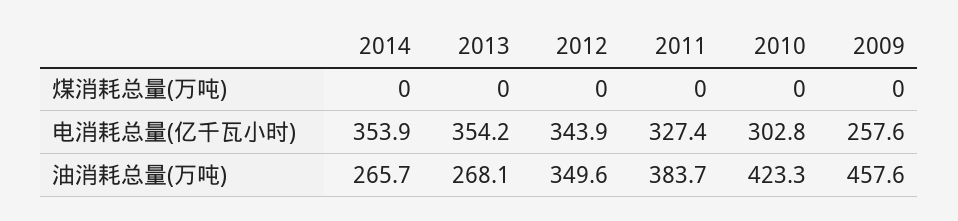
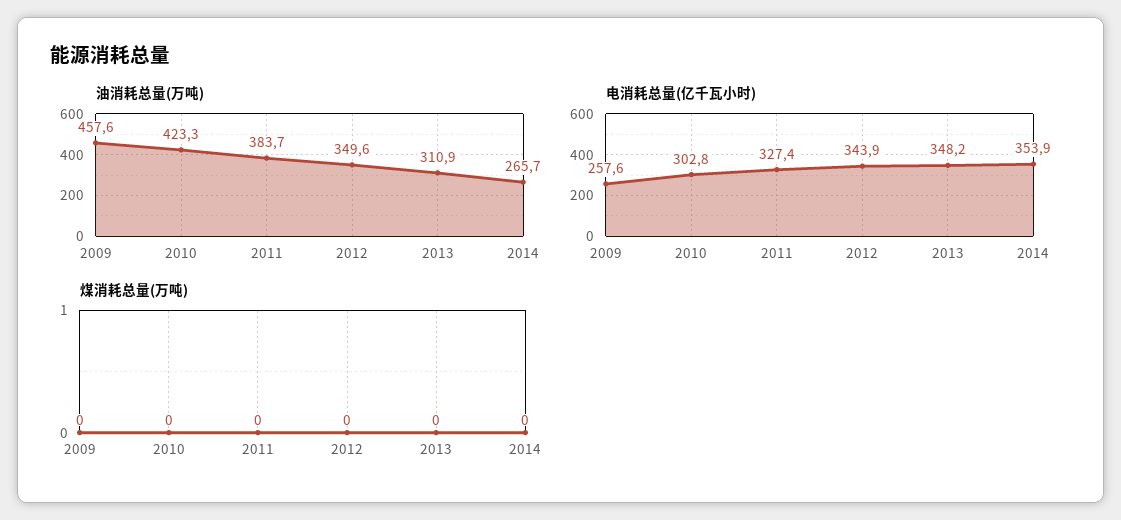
  {
    "煤消耗总量(万吨)": {
      "2014": 0,
      "2013": 0,
      "2012": 0,
      "2011": 0,
      "2010": 0,
      "2009": 0
    },
    "电消耗总量(亿千瓦小时)": {
      "2014": 353.9,
-     "2013": 354.2,
+     "2013": 348.2,
      "2012": 343.9,
      "2011": 327.4,
      "2010": 302.8,
      "2009": 257.6
    },
    "油消耗总量(万吨)": {
      "2014": 265.7,
-     "2013": 268.1,
+     "2013": 310.9,
      "2012": 349.6,
      "2011": 383.7,
      "2010": 423.3,
      "2009": 457.6
    }
  }

